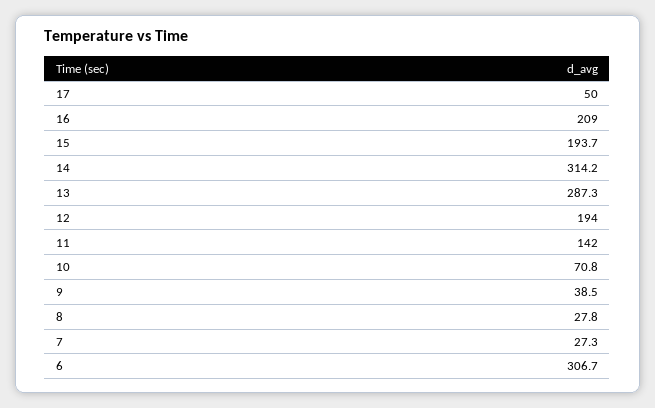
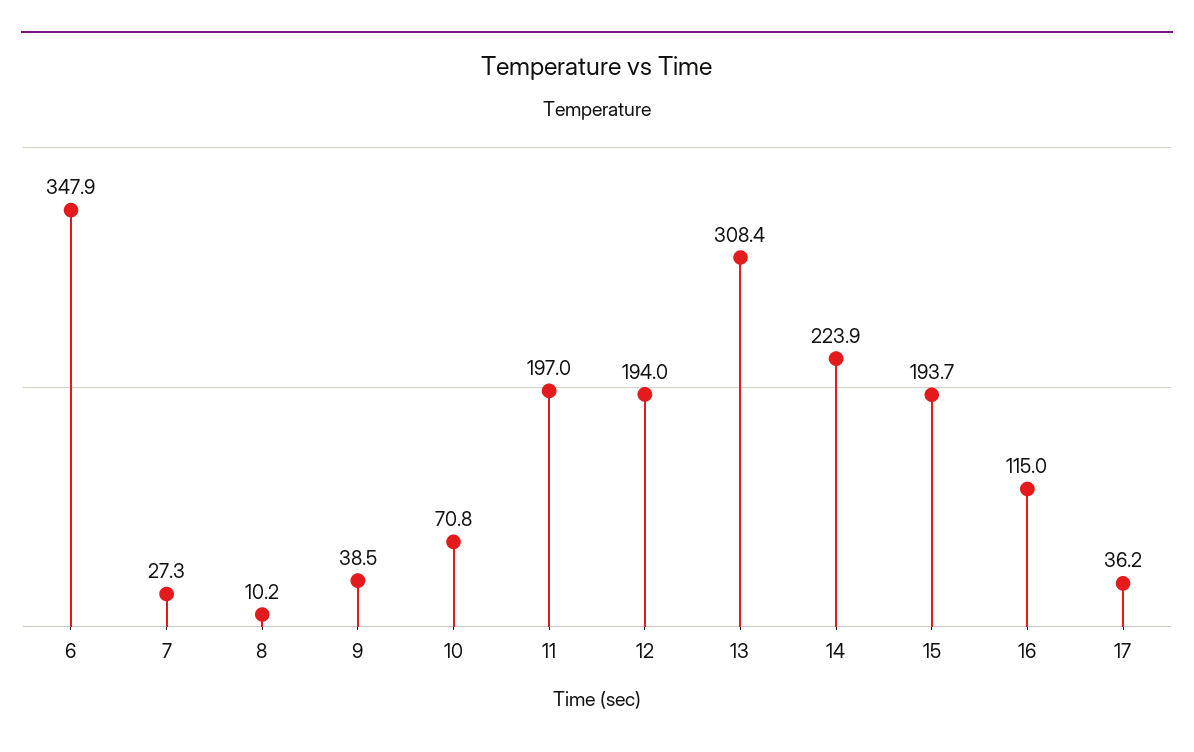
  {
-   "17": 50,
+   "17": 36.2,
-   "16": 209,
+   "16": 115,
    "15": 193.7,
-   "14": 314.2,
+   "14": 223.9,
-   "13": 287.3,
+   "13": 308.4,
    "12": 194,
-   "11": 142,
+   "11": 197,
    "10": 70.8,
    "9": 38.5,
-   "8": 27.8,
+   "8": 10.2,
    "7": 27.3,
-   "6": 306.7
+   "6": 347.9
  }

